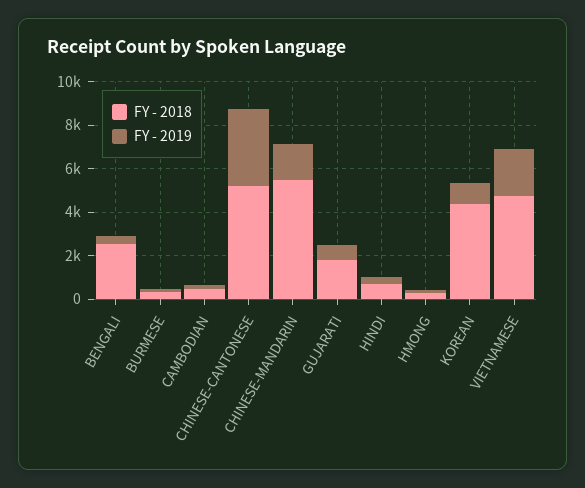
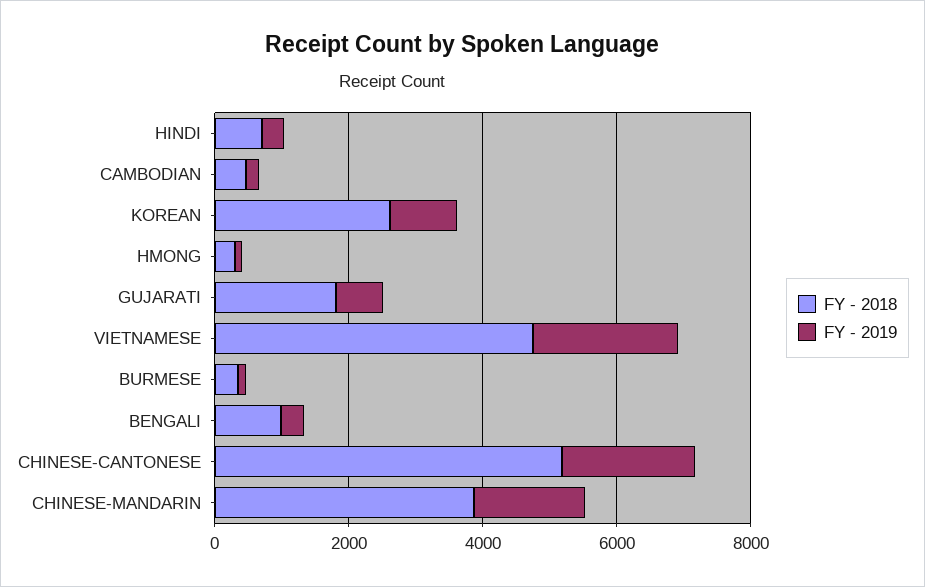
  {
    "FY - 2018": {
-     "BENGALI": 2500,
+     "BENGALI": 1000,
      "BURMESE": 500,
      "CAMBODIAN": 500,
      "CHINESE-CANTONESE": 5000,
-     "CHINESE-MANDARIN": 5500,
+     "CHINESE-MANDARIN": 4000,
      "GUJARATI": 2000,
      "HINDI": 500,
      "HMONG": 500,
-     "KOREAN": 4500,
+     "KOREAN": 2500,
      "VIETNAMESE": 5000
    },
    "FY - 2019": {
      "BENGALI": 500,
      "BURMESE": 0,
      "CAMBODIAN": 0,
-     "CHINESE-CANTONESE": 3500,
+     "CHINESE-CANTONESE": 2000,
      "CHINESE-MANDARIN": 1500,
      "GUJARATI": 500,
      "HINDI": 500,
      "HMONG": 0,
      "KOREAN": 1000,
      "VIETNAMESE": 2000
    }
  }

